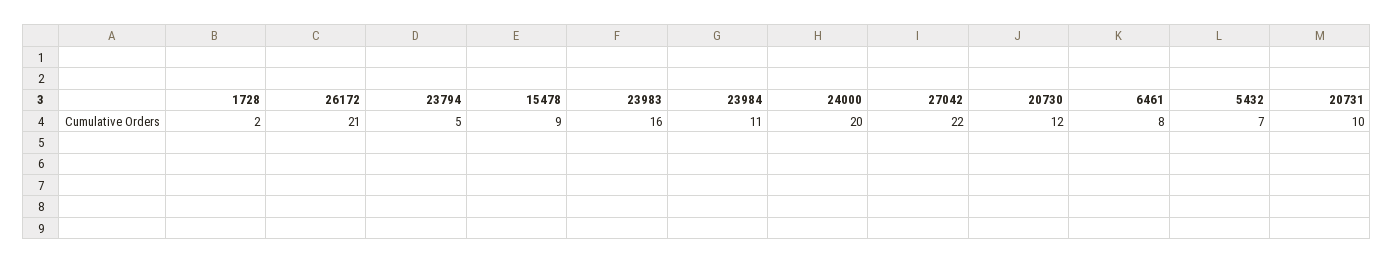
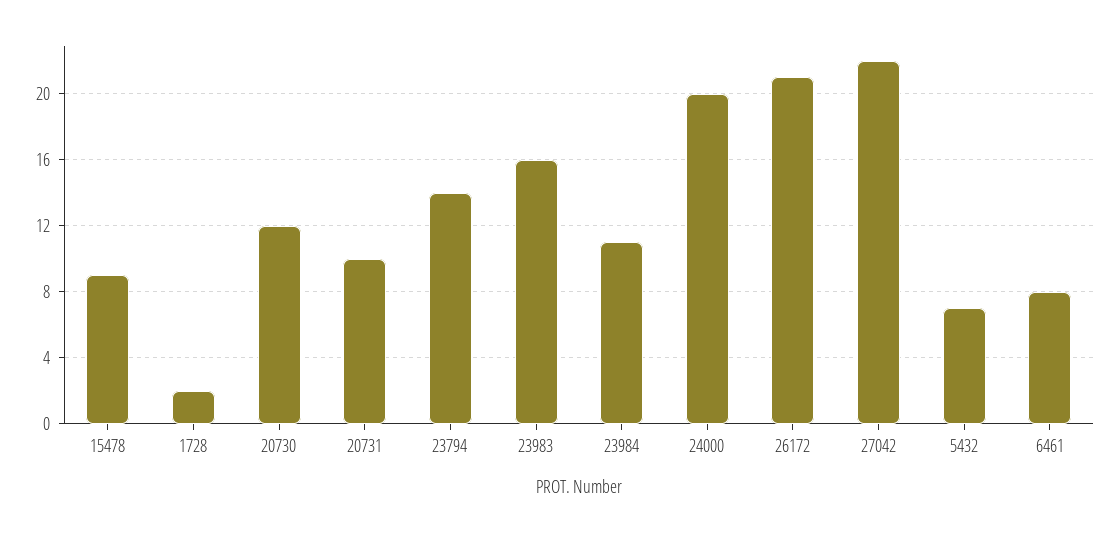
  {
    "1728": 2,
    "26172": 21,
-   "23794": 5,
+   "23794": 14,
    "15478": 9,
    "23983": 16,
    "23984": 11,
    "24000": 20,
    "27042": 22,
    "20730": 12,
    "6461": 8,
    "5432": 7,
    "20731": 10
  }

